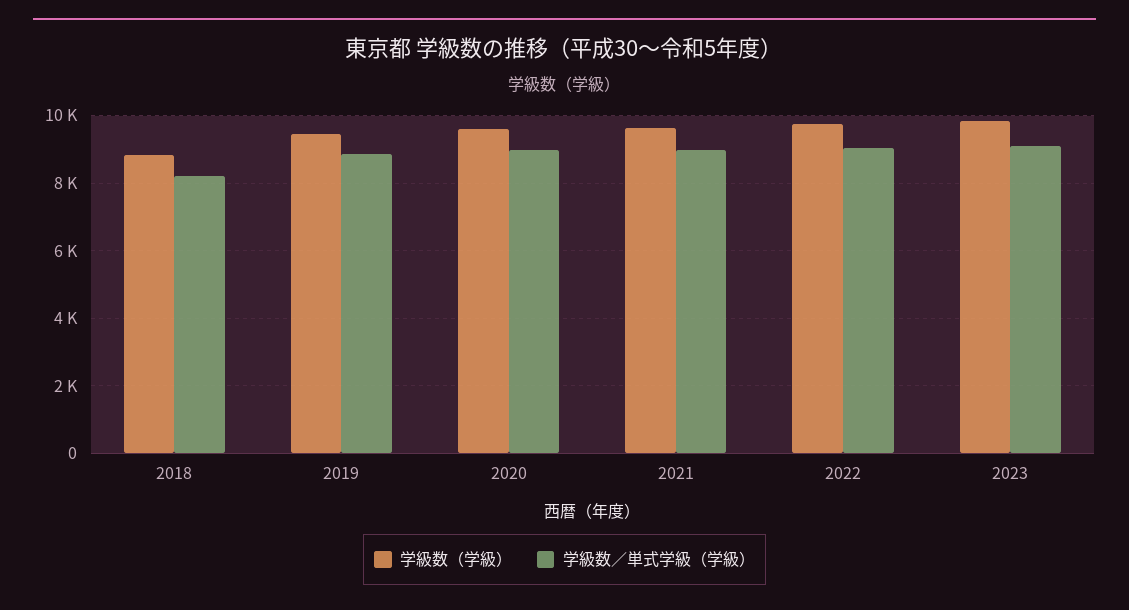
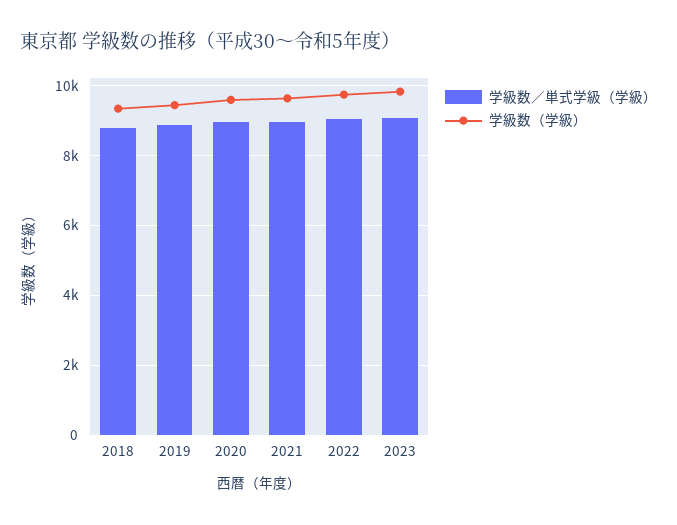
  {
    "学級数（学級）": {
-     "2018": 8800,
+     "2018": 9400,
      "2019": 9400,
      "2020": 9600,
      "2021": 9600,
      "2022": 9800,
      "2023": 9800
    },
    "学級数／単式学級（学級）": {
-     "2018": 8200,
+     "2018": 8800,
      "2019": 8800,
      "2020": 9000,
      "2021": 9000,
      "2022": 9000,
      "2023": 9000
    }
  }

